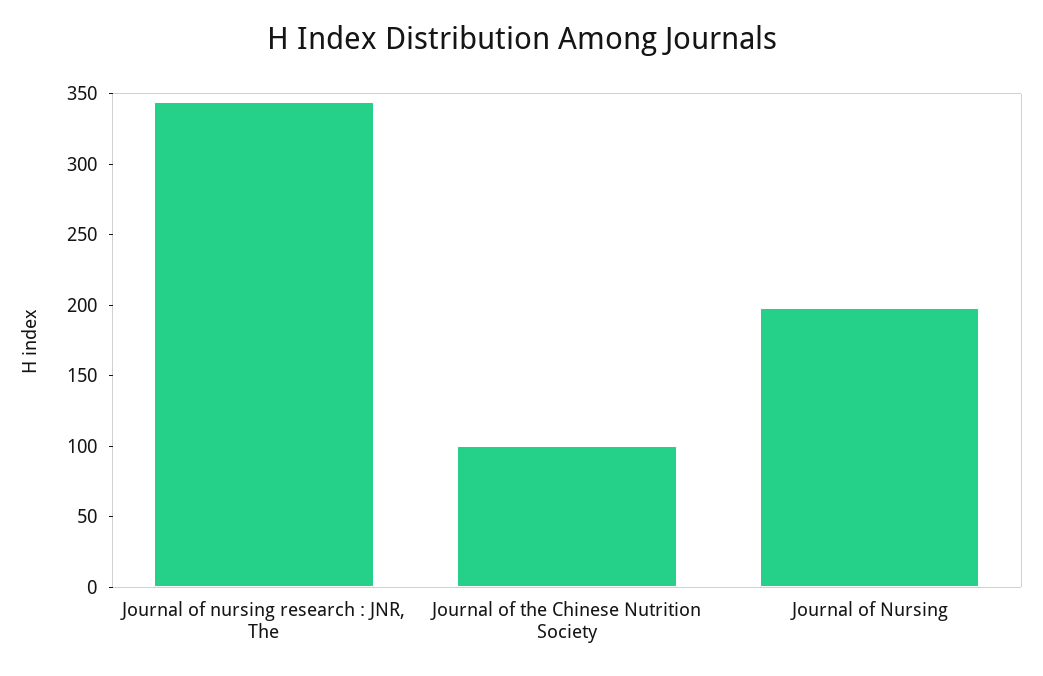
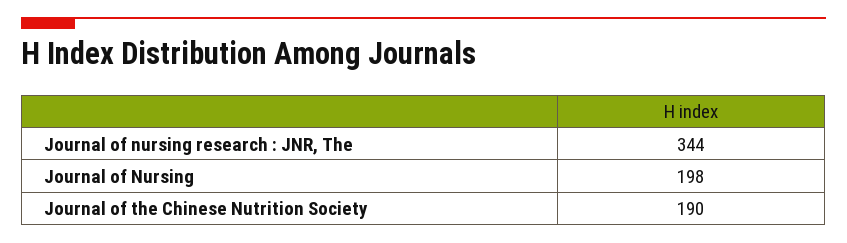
  {
    "Journal of nursing research : JNR, The": 344,
-   "Journal of the Chinese Nutrition Society": 100,
+   "Journal of the Chinese Nutrition Society": 190,
    "Journal of Nursing": 198
  }

